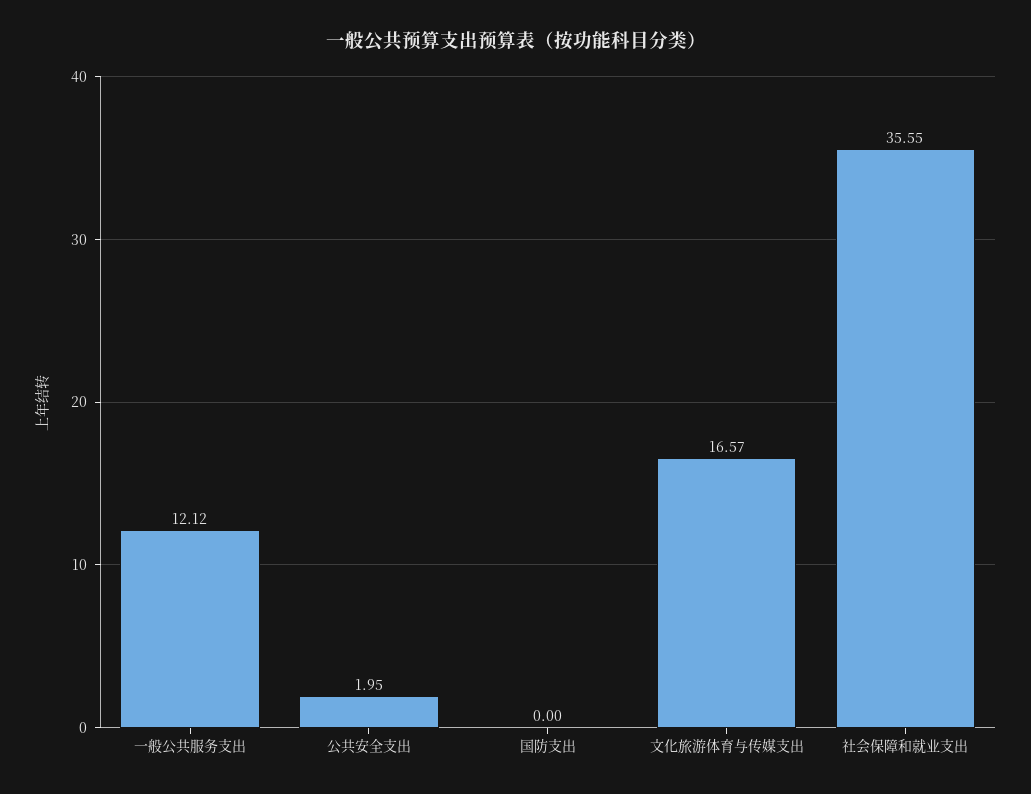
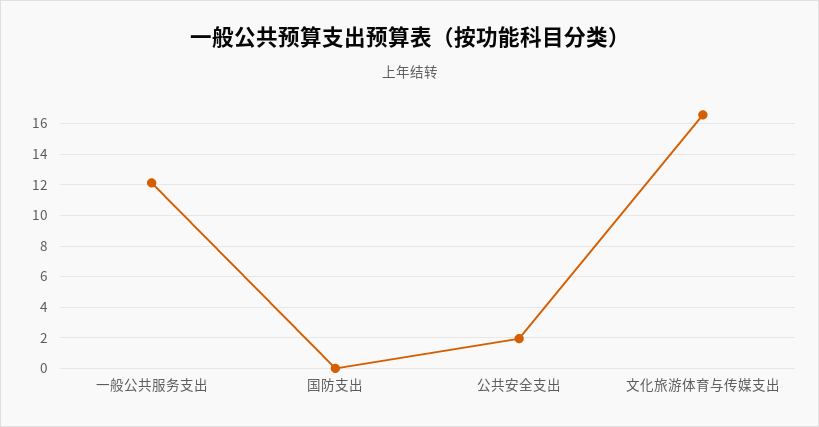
  {
    "一般公共服务支出": 12.12,
    "公共安全支出": 1.95,
    "国防支出": 0,
-   "文化旅游体育与传媒支出": 16.57,
+   "文化旅游体育与传媒支出": 16.57
-   "社会保障和就业支出": 35.55
  }

